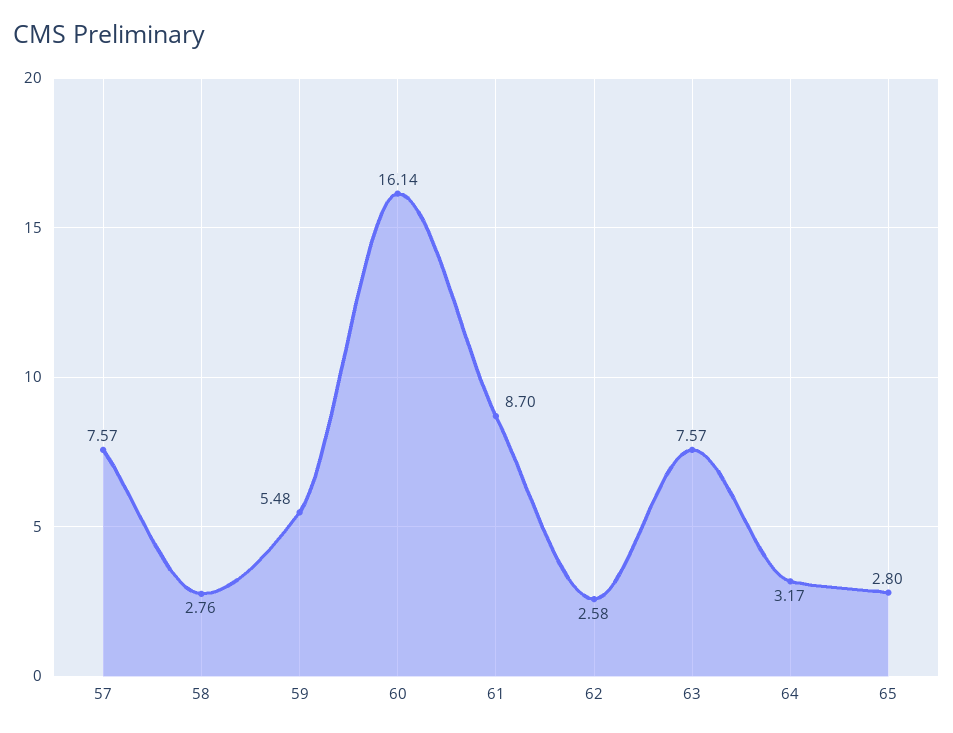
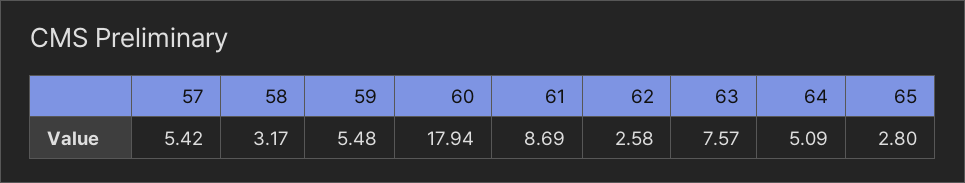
  {
-   "57": 7.57,
+   "57": 5.42,
-   "58": 2.76,
+   "58": 3.17,
    "59": 5.48,
-   "60": 16.14,
+   "60": 17.94,
-   "61": 8.7,
+   "61": 8.69,
    "62": 2.58,
    "63": 7.57,
-   "64": 3.17,
+   "64": 5.09,
    "65": 2.8
  }

